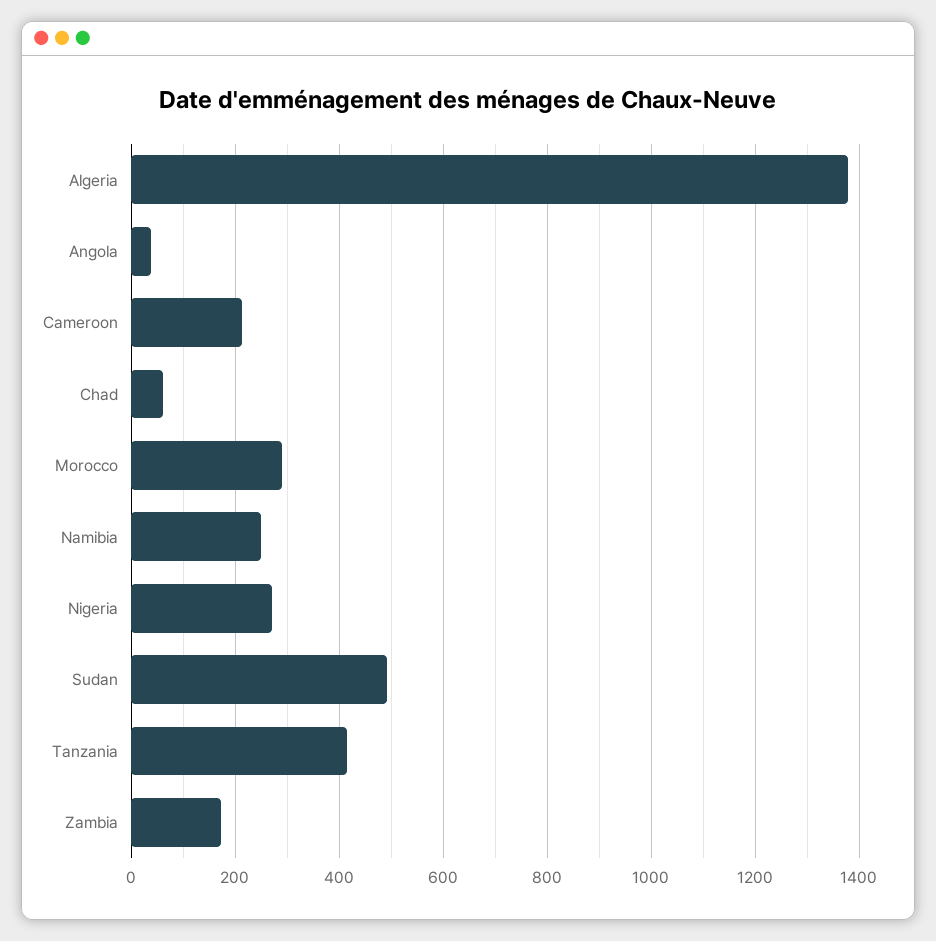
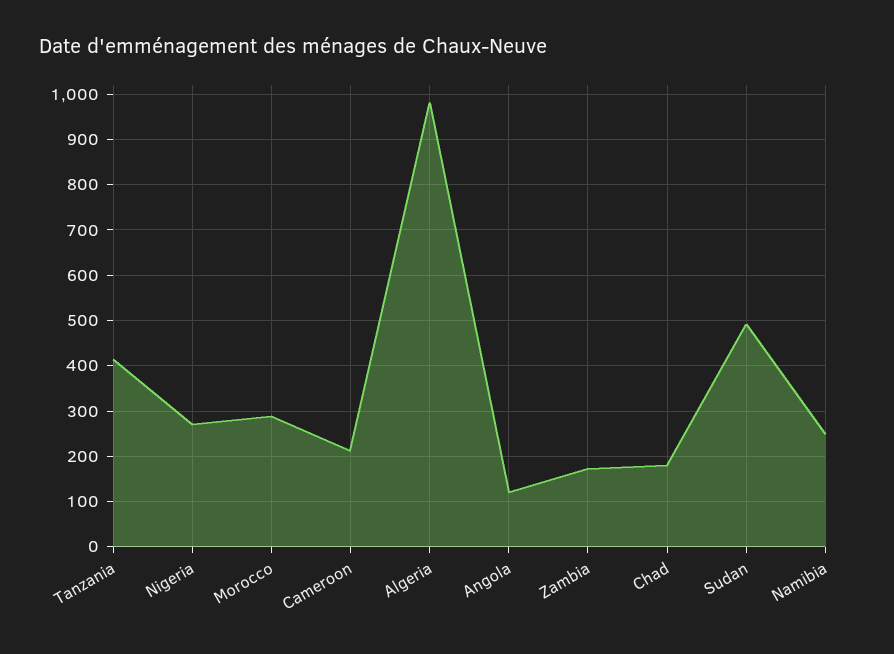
  {
-   "Algeria": 1380,
+   "Algeria": 980,
-   "Angola": 40,
+   "Angola": 120,
    "Cameroon": 220,
-   "Chad": 60,
+   "Chad": 180,
    "Morocco": 280,
    "Namibia": 240,
    "Nigeria": 280,
    "Sudan": 500,
    "Tanzania": 420,
    "Zambia": 180
  }

